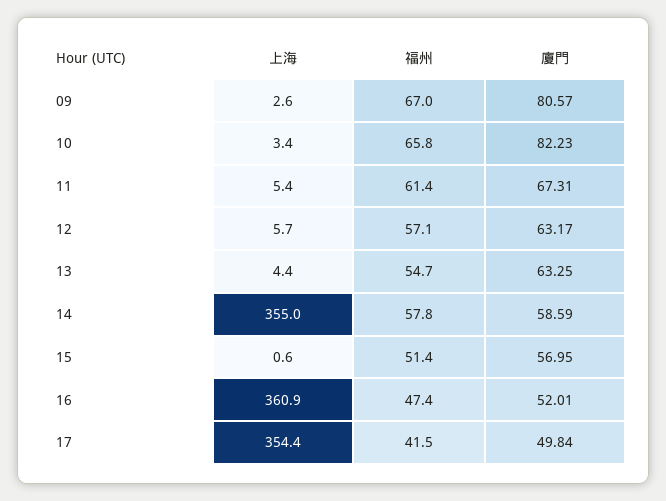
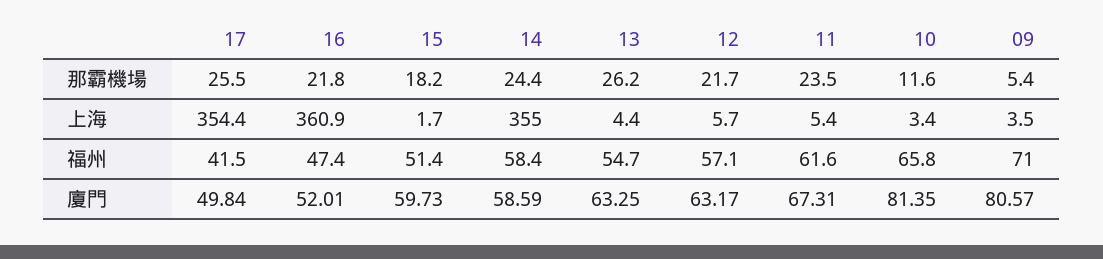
  {
    "上海": {
-     "09": 2.6,
+     "09": 3.5,
      "10": 3.4,
      "11": 5.4,
      "12": 5.7,
      "13": 4.4,
      "14": 355,
-     "15": 0.6,
+     "15": 1.7,
      "16": 360.9,
      "17": 354.4
    },
    "福州": {
-     "09": 67,
+     "09": 71,
      "10": 65.8,
-     "11": 61.4,
+     "11": 61.6,
      "12": 57.1,
      "13": 54.7,
-     "14": 57.8,
+     "14": 58.4,
      "15": 51.4,
      "16": 47.4,
      "17": 41.5
    },
    "廈門": {
      "09": 80.57,
-     "10": 82.23,
+     "10": 81.35,
      "11": 67.31,
      "12": 63.17,
      "13": 63.25,
      "14": 58.59,
-     "15": 56.95,
+     "15": 59.73,
      "16": 52.01,
      "17": 49.84
-   }
+   },
+   "那霸機場": {
+     "17": 25.5,
+     "16": 21.8,
+     "15": 18.2,
+     "14": 24.4,
+     "13": 26.2,
+     "12": 21.7,
+     "11": 23.5,
+     "10": 11.6,
+     "09": 5.4
+   }
  }

